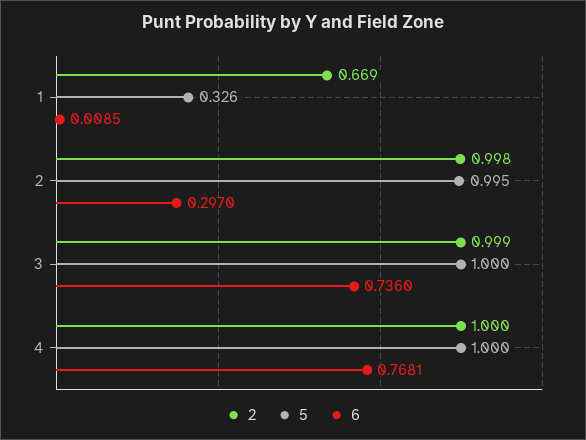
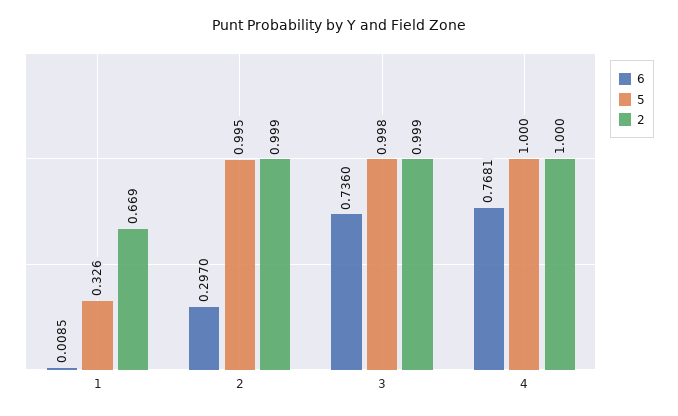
  {
    "2": {
      "1": 0.669,
-     "2": 0.998,
+     "2": 0.999,
      "3": 0.999,
      "4": 1
    },
    "5": {
      "1": 0.326,
      "2": 0.995,
-     "3": 1,
+     "3": 0.998,
      "4": 1
    },
    "6": {
      "1": 0.0085,
      "2": 0.297,
      "3": 0.736,
      "4": 0.7681
    }
  }

